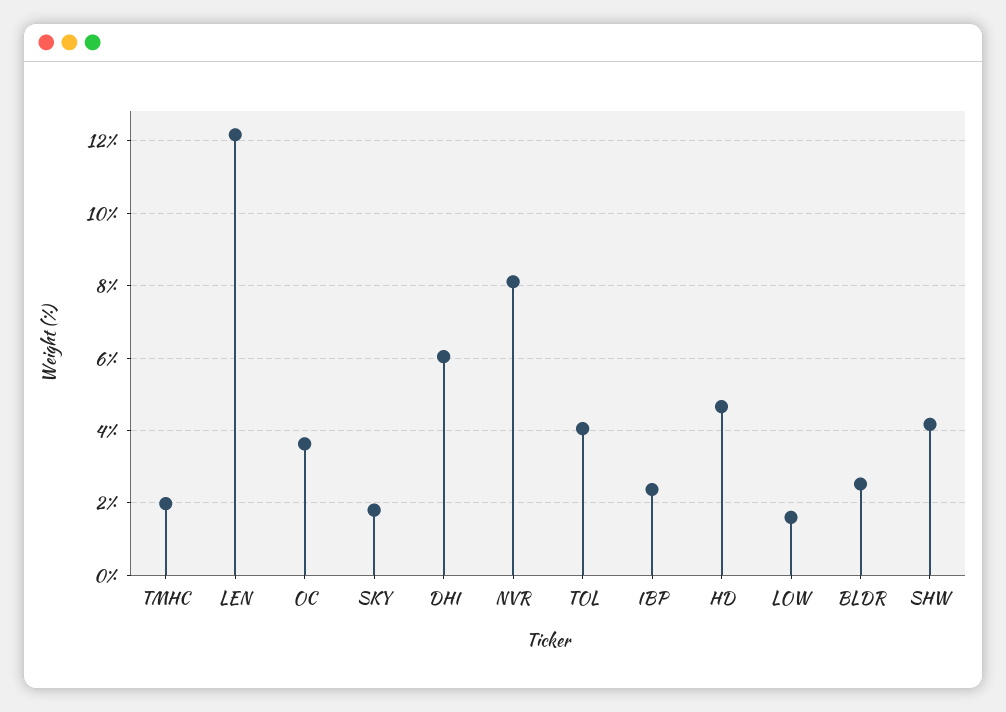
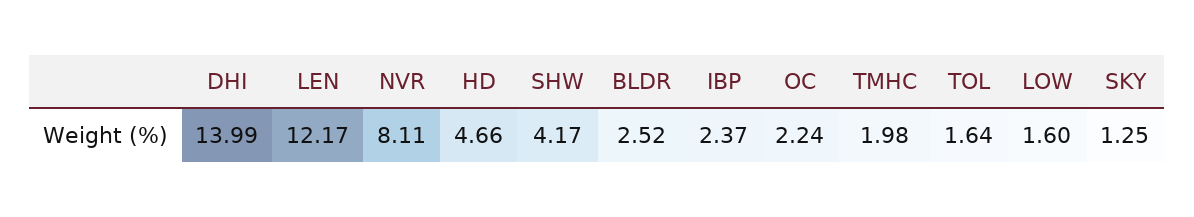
  {
    "TMHC": 1.98,
    "LEN": 12.17,
-   "OC": 3.6,
+   "OC": 2.24,
-   "SKY": 1.8,
+   "SKY": 1.25,
-   "DHI": 6,
+   "DHI": 13.99,
    "NVR": 8.11,
-   "TOL": 4,
+   "TOL": 1.64,
    "IBP": 2.37,
    "HD": 4.66,
    "LOW": 1.6,
    "BLDR": 2.52,
    "SHW": 4.17
  }

